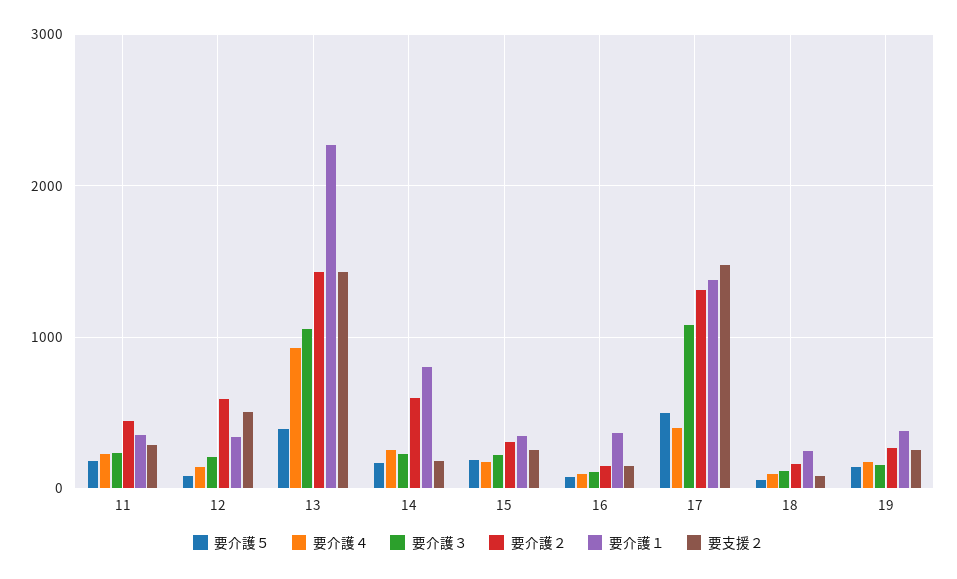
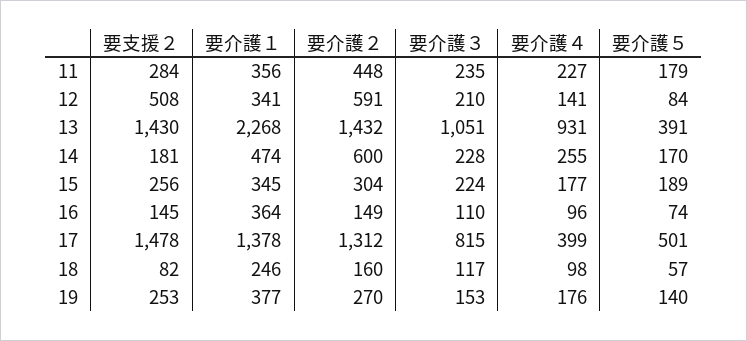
  {
    "要介護５": {
      "11": 179,
      "12": 84,
      "13": 391,
      "14": 170,
      "15": 189,
      "16": 74,
      "17": 501,
      "18": 57,
      "19": 140
    },
    "要介護４": {
      "11": 227,
      "12": 141,
      "13": 931,
      "14": 255,
      "15": 177,
      "16": 96,
      "17": 399,
      "18": 98,
      "19": 176
    },
    "要介護３": {
      "11": 235,
      "12": 210,
      "13": 1051,
      "14": 228,
      "15": 224,
      "16": 110,
-     "17": 1100,
+     "17": 815,
      "18": 117,
      "19": 153
    },
    "要介護２": {
      "11": 448,
      "12": 591,
      "13": 1432,
      "14": 600,
      "15": 304,
      "16": 149,
      "17": 1312,
      "18": 160,
      "19": 270
    },
    "要介護１": {
      "11": 356,
      "12": 341,
      "13": 2268,
-     "14": 800,
+     "14": 474,
      "15": 345,
      "16": 364,
      "17": 1378,
      "18": 246,
      "19": 377
    },
    "要支援２": {
      "11": 284,
      "12": 508,
      "13": 1430,
      "14": 181,
      "15": 256,
      "16": 145,
      "17": 1478,
      "18": 82,
      "19": 253
    }
  }

